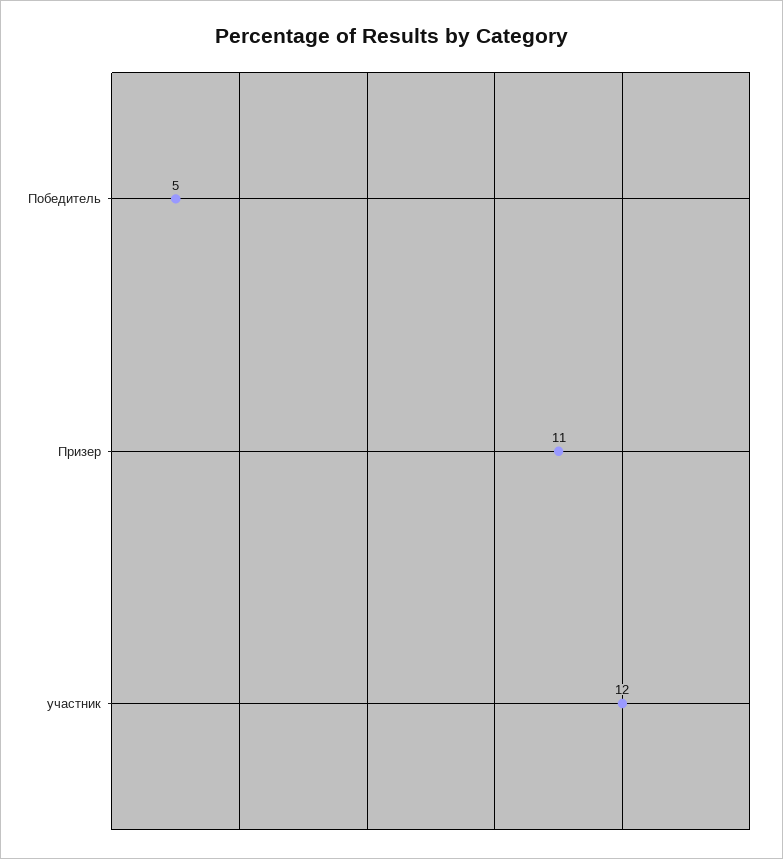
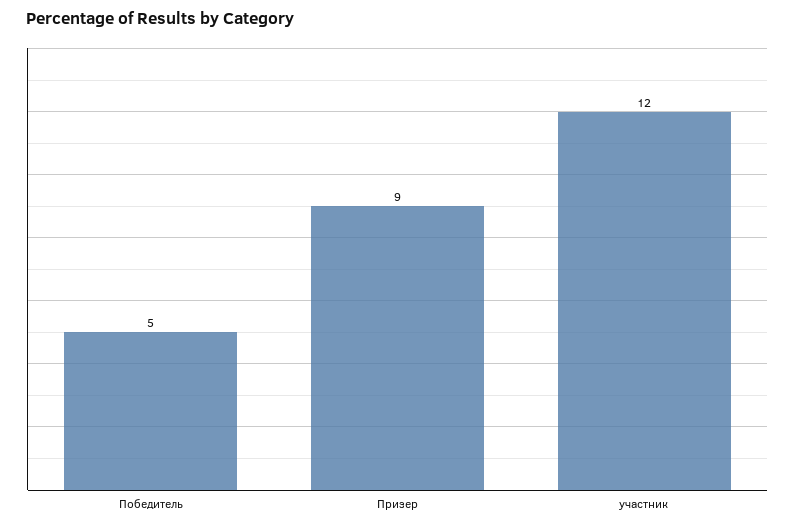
  {
    "Победитель": 5,
-   "Призер": 11,
+   "Призер": 9,
    "участник": 12
  }

